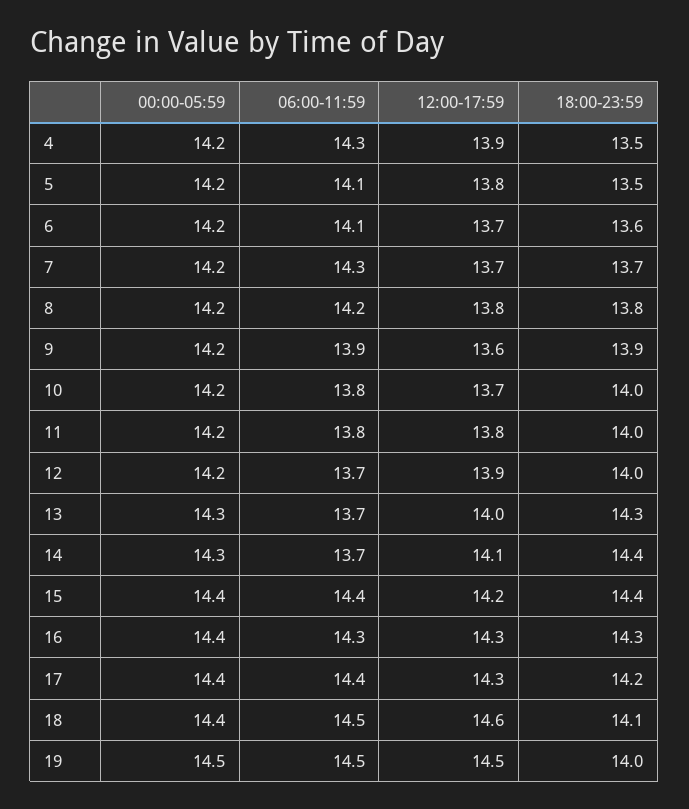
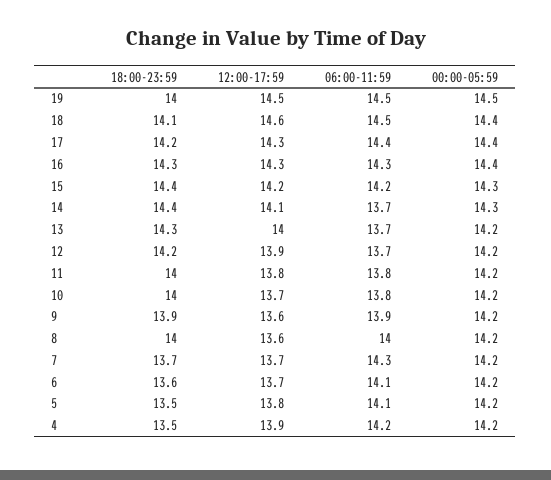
  {
    "00:00-05:59": {
      "4": 14.2,
      "5": 14.2,
      "6": 14.2,
      "7": 14.2,
      "8": 14.2,
      "9": 14.2,
      "10": 14.2,
      "11": 14.2,
      "12": 14.2,
-     "13": 14.3,
+     "13": 14.2,
      "14": 14.3,
-     "15": 14.4,
+     "15": 14.3,
      "16": 14.4,
      "17": 14.4,
      "18": 14.4,
      "19": 14.5
    },
    "06:00-11:59": {
-     "4": 14.3,
+     "4": 14.2,
      "5": 14.1,
      "6": 14.1,
      "7": 14.3,
-     "8": 14.2,
+     "8": 14,
      "9": 13.9,
      "10": 13.8,
      "11": 13.8,
      "12": 13.7,
      "13": 13.7,
      "14": 13.7,
-     "15": 14.4,
+     "15": 14.2,
      "16": 14.3,
      "17": 14.4,
      "18": 14.5,
      "19": 14.5
    },
    "12:00-17:59": {
      "4": 13.9,
      "5": 13.8,
      "6": 13.7,
      "7": 13.7,
-     "8": 13.8,
+     "8": 13.6,
      "9": 13.6,
      "10": 13.7,
      "11": 13.8,
      "12": 13.9,
      "13": 14,
      "14": 14.1,
      "15": 14.2,
      "16": 14.3,
      "17": 14.3,
      "18": 14.6,
      "19": 14.5
    },
    "18:00-23:59": {
      "4": 13.5,
      "5": 13.5,
      "6": 13.6,
      "7": 13.7,
-     "8": 13.8,
+     "8": 14,
      "9": 13.9,
      "10": 14,
      "11": 14,
-     "12": 14,
+     "12": 14.2,
      "13": 14.3,
      "14": 14.4,
      "15": 14.4,
      "16": 14.3,
      "17": 14.2,
      "18": 14.1,
      "19": 14
    }
  }

